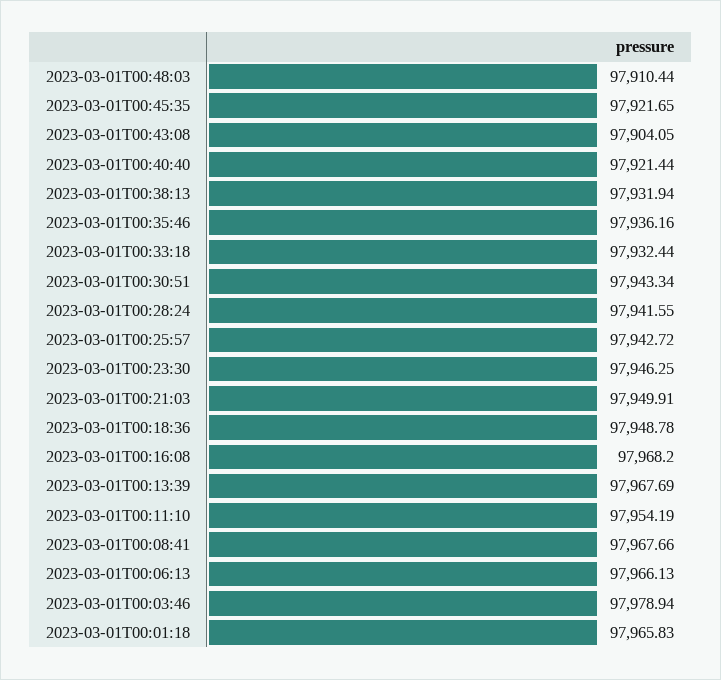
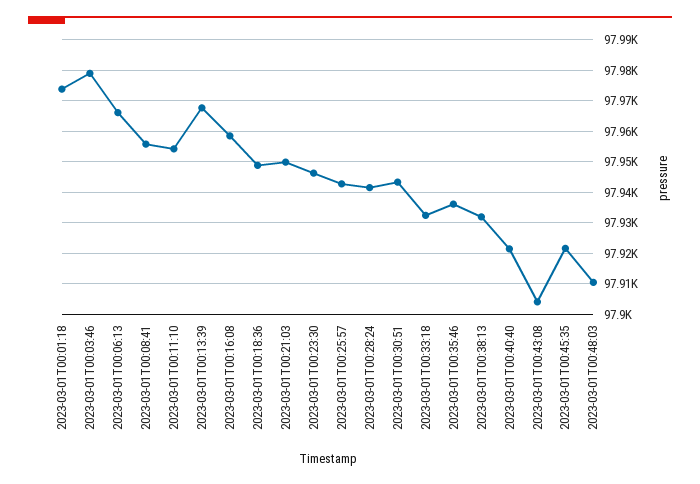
  {
    "2023-03-01T00:48:03": 97910.44,
    "2023-03-01T00:45:35": 97921.65,
    "2023-03-01T00:43:08": 97904.05,
    "2023-03-01T00:40:40": 97921.44,
    "2023-03-01T00:38:13": 97931.94,
    "2023-03-01T00:35:46": 97936.16,
    "2023-03-01T00:33:18": 97932.44,
    "2023-03-01T00:30:51": 97943.34,
    "2023-03-01T00:28:24": 97941.55,
    "2023-03-01T00:25:57": 97942.72,
    "2023-03-01T00:23:30": 97946.25,
    "2023-03-01T00:21:03": 97949.91,
    "2023-03-01T00:18:36": 97948.78,
-   "2023-03-01T00:16:08": 97968.2,
+   "2023-03-01T00:16:08": 97958,
    "2023-03-01T00:13:39": 97967.69,
    "2023-03-01T00:11:10": 97954.19,
-   "2023-03-01T00:08:41": 97967.66,
+   "2023-03-01T00:08:41": 97956,
    "2023-03-01T00:06:13": 97966.13,
    "2023-03-01T00:03:46": 97978.94,
-   "2023-03-01T00:01:18": 97965.83
+   "2023-03-01T00:01:18": 97974
  }

